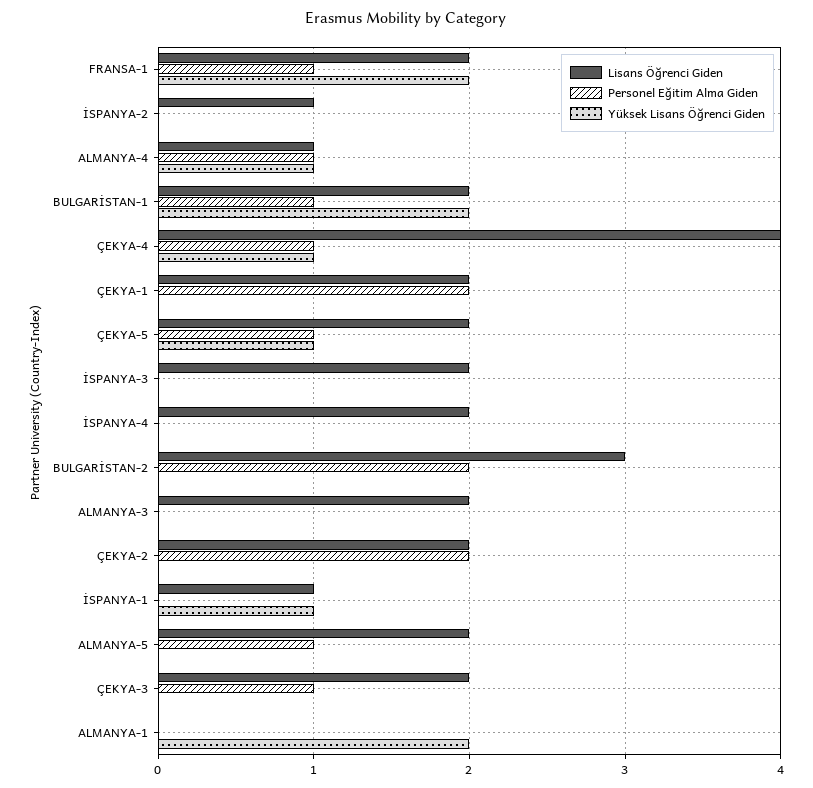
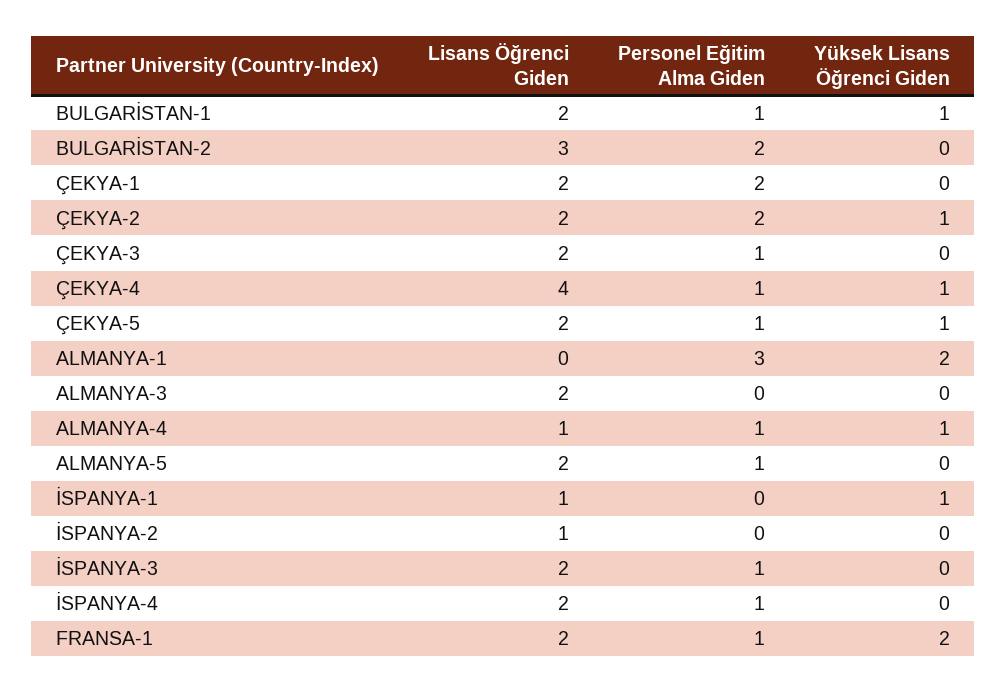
  {
    "Lisans Öğrenci Giden": {
      "FRANSA-1": 2,
      "İSPANYA-2": 1,
      "ALMANYA-4": 1,
      "BULGARİSTAN-1": 2,
      "ÇEKYA-4": 4,
      "ÇEKYA-1": 2,
      "ÇEKYA-5": 2,
      "İSPANYA-3": 2,
      "İSPANYA-4": 2,
      "BULGARİSTAN-2": 3,
      "ALMANYA-3": 2,
      "ÇEKYA-2": 2,
      "İSPANYA-1": 1,
      "ALMANYA-5": 2,
      "ÇEKYA-3": 2,
      "ALMANYA-1": 0
    },
    "Personel Eğitim Alma Giden": {
      "FRANSA-1": 1,
      "İSPANYA-2": 0,
      "ALMANYA-4": 1,
      "BULGARİSTAN-1": 1,
      "ÇEKYA-4": 1,
      "ÇEKYA-1": 2,
      "ÇEKYA-5": 1,
-     "İSPANYA-3": 0,
+     "İSPANYA-3": 1,
-     "İSPANYA-4": 0,
+     "İSPANYA-4": 1,
      "BULGARİSTAN-2": 2,
      "ALMANYA-3": 0,
      "ÇEKYA-2": 2,
      "İSPANYA-1": 0,
      "ALMANYA-5": 1,
      "ÇEKYA-3": 1,
-     "ALMANYA-1": 0
+     "ALMANYA-1": 3
    },
    "Yüksek Lisans Öğrenci Giden": {
      "FRANSA-1": 2,
      "İSPANYA-2": 0,
      "ALMANYA-4": 1,
-     "BULGARİSTAN-1": 2,
+     "BULGARİSTAN-1": 1,
      "ÇEKYA-4": 1,
      "ÇEKYA-1": 0,
      "ÇEKYA-5": 1,
      "İSPANYA-3": 0,
      "İSPANYA-4": 0,
      "BULGARİSTAN-2": 0,
      "ALMANYA-3": 0,
-     "ÇEKYA-2": 0,
+     "ÇEKYA-2": 1,
      "İSPANYA-1": 1,
      "ALMANYA-5": 0,
      "ÇEKYA-3": 0,
      "ALMANYA-1": 2
    }
  }

